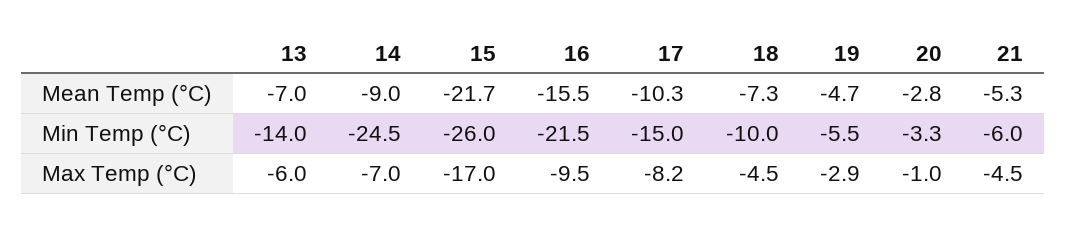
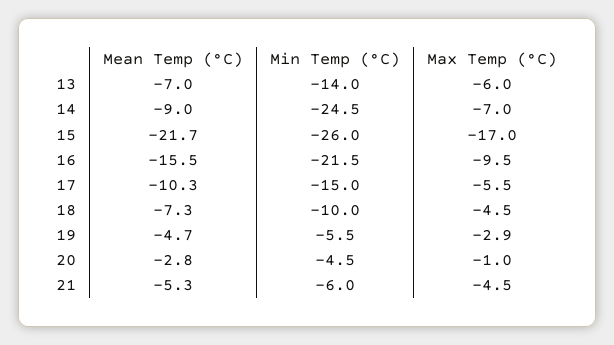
  {
    "13": {
      "Mean Temp (°C)": -7,
      "Min Temp (°C)": -14,
      "Max Temp (°C)": -6
    },
    "14": {
      "Mean Temp (°C)": -9,
      "Min Temp (°C)": -24.5,
      "Max Temp (°C)": -7
    },
    "15": {
      "Mean Temp (°C)": -21.7,
      "Min Temp (°C)": -26,
      "Max Temp (°C)": -17
    },
    "16": {
      "Mean Temp (°C)": -15.5,
      "Min Temp (°C)": -21.5,
      "Max Temp (°C)": -9.5
    },
    "17": {
      "Mean Temp (°C)": -10.3,
      "Min Temp (°C)": -15,
-     "Max Temp (°C)": -8.2
+     "Max Temp (°C)": -5.5
    },
    "18": {
      "Mean Temp (°C)": -7.3,
      "Min Temp (°C)": -10,
      "Max Temp (°C)": -4.5
    },
    "19": {
      "Mean Temp (°C)": -4.7,
      "Min Temp (°C)": -5.5,
      "Max Temp (°C)": -2.9
    },
    "20": {
      "Mean Temp (°C)": -2.8,
-     "Min Temp (°C)": -3.3,
+     "Min Temp (°C)": -4.5,
      "Max Temp (°C)": -1
    },
    "21": {
      "Mean Temp (°C)": -5.3,
      "Min Temp (°C)": -6,
      "Max Temp (°C)": -4.5
    }
  }

